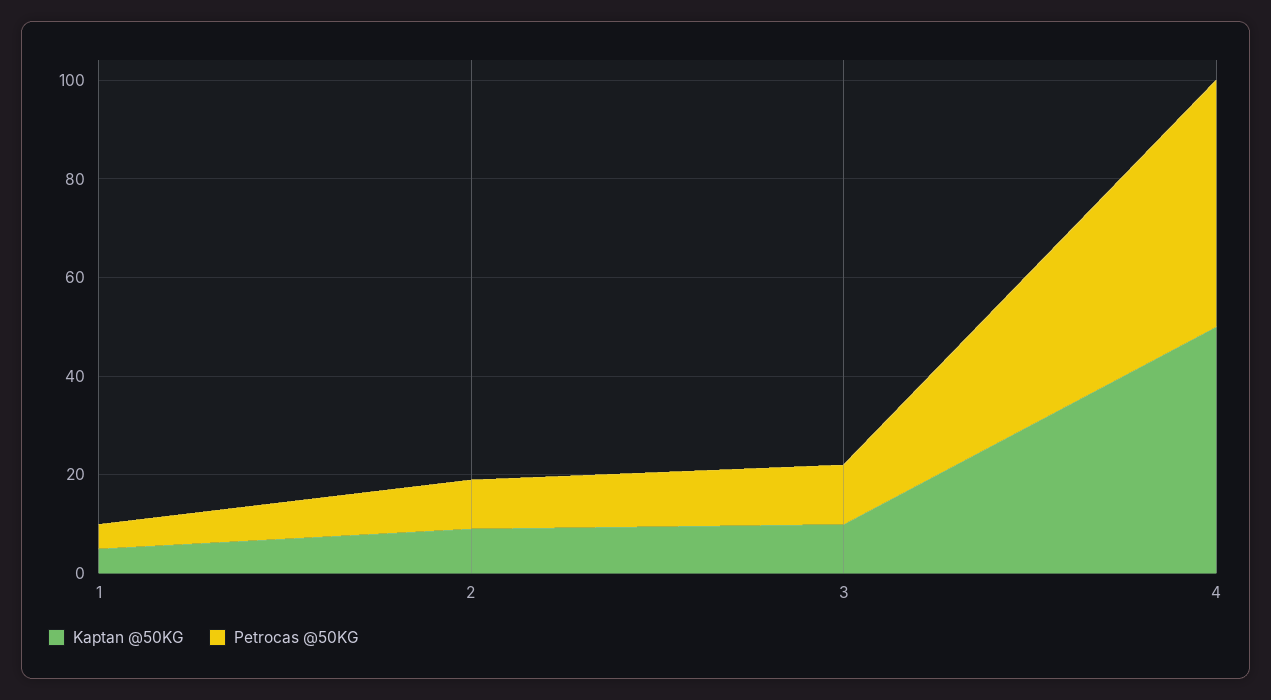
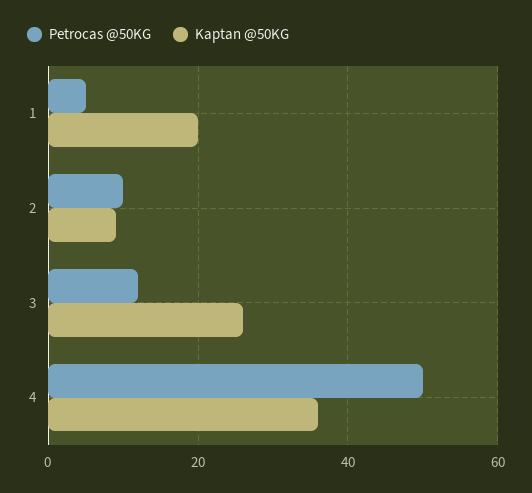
  {
    "Kaptan @50KG": {
-     "1": 5,
+     "1": 20,
      "2": 10,
-     "3": 10,
+     "3": 25,
-     "4": 50
+     "4": 35
    },
    "Petrocas @50KG": {
      "1": 5,
      "2": 10,
      "3": 10,
      "4": 50
    }
  }

